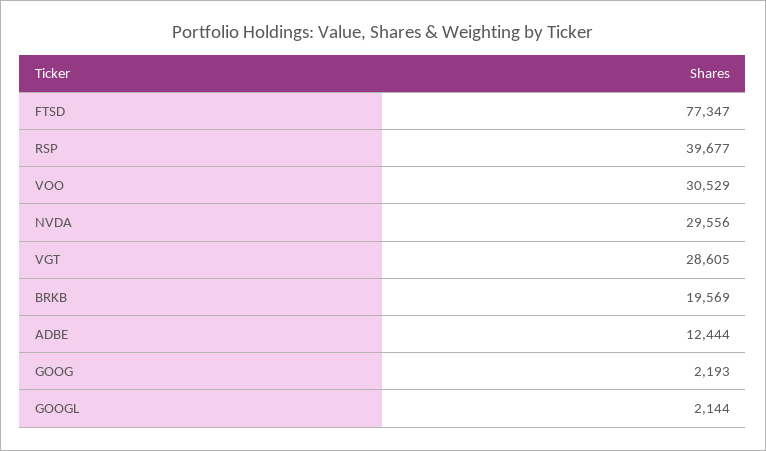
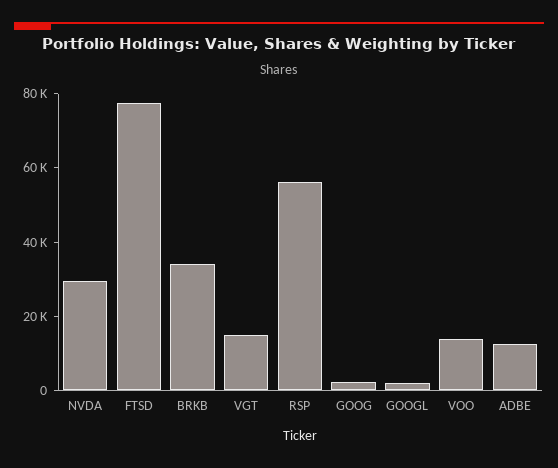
  {
    "FTSD": 77347,
-   "RSP": 39677,
+   "RSP": 55000,
-   "VOO": 30529,
+   "VOO": 15000,
    "NVDA": 29556,
-   "VGT": 28605,
+   "VGT": 15000,
-   "BRKB": 19569,
+   "BRKB": 35000,
    "ADBE": 12444,
    "GOOG": 2193,
    "GOOGL": 2144
  }

